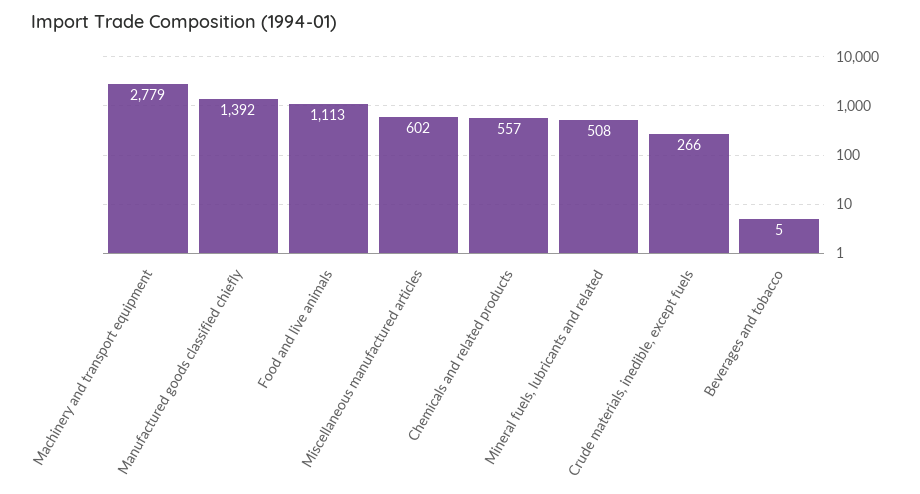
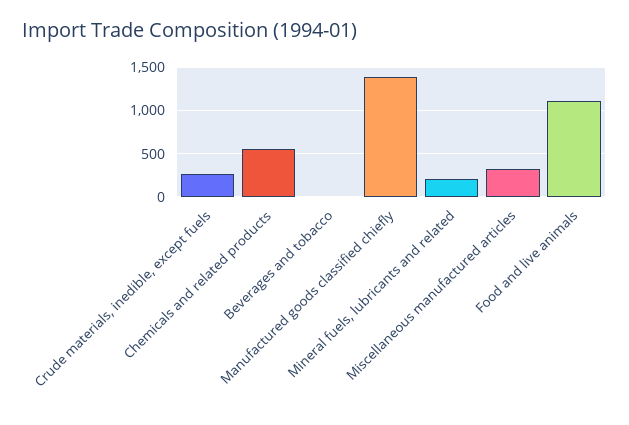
  {
-   "Machinery and transport equipment": 2779,
    "Manufactured goods classified chiefly": 1392,
    "Food and live animals": 1113,
-   "Miscellaneous manufactured articles": 602,
+   "Miscellaneous manufactured articles": 300,
    "Chemicals and related products": 557,
-   "Mineral fuels, lubricants and related": 508,
+   "Mineral fuels, lubricants and related": 200,
    "Crude materials, inedible, except fuels": 266,
    "Beverages and tobacco": 5
  }

